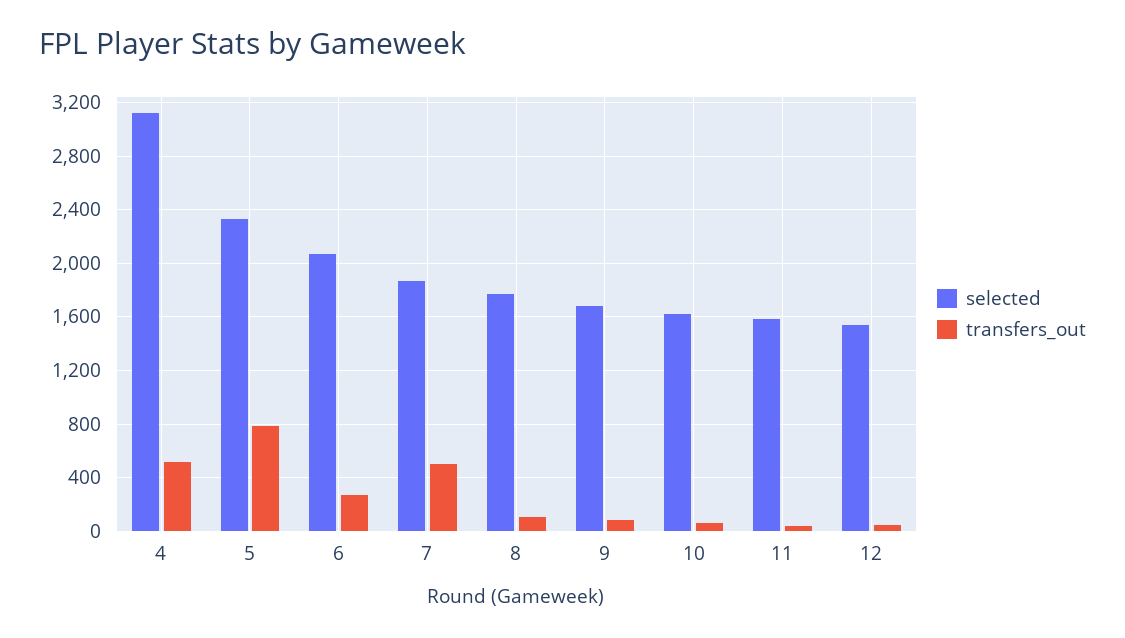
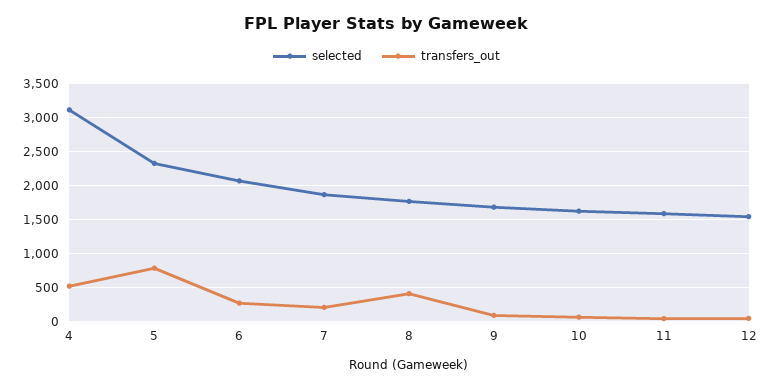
  {
    "selected": {
      "4": 3100,
      "5": 2350,
      "6": 2050,
      "7": 1850,
      "8": 1750,
      "9": 1700,
      "10": 1600,
      "11": 1600,
      "12": 1550
    },
    "transfers_out": {
      "4": 500,
      "5": 800,
      "6": 250,
-     "7": 500,
+     "7": 200,
-     "8": 100,
+     "8": 400,
      "9": 100,
      "10": 50,
      "11": 50,
      "12": 50
    }
  }

